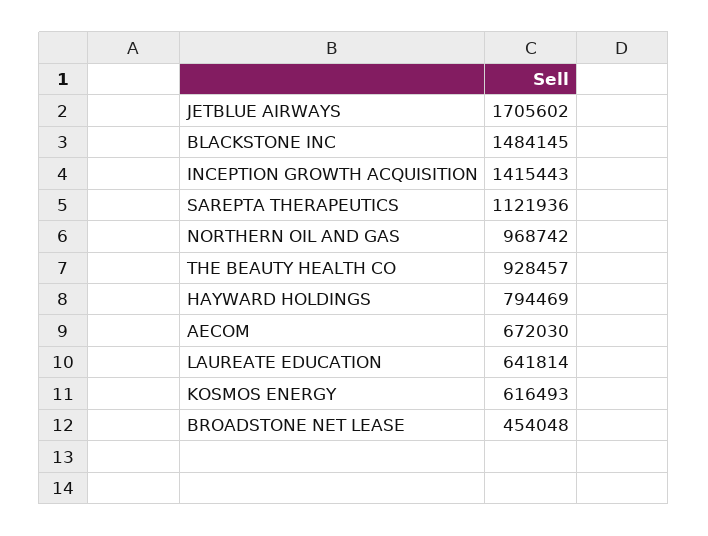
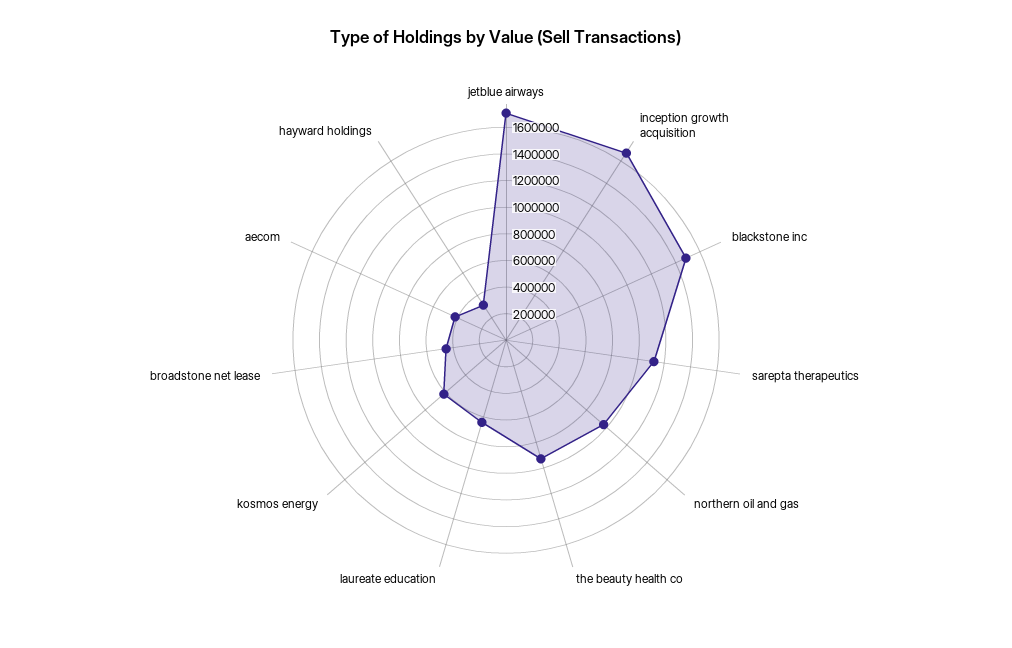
  {
    "JETBLUE AIRWAYS": 1705602,
    "BLACKSTONE INC": 1484145,
-   "INCEPTION GROWTH ACQUISITION": 1415443,
+   "INCEPTION GROWTH ACQUISITION": 1700000,
    "SAREPTA THERAPEUTICS": 1121936,
    "NORTHERN OIL AND GAS": 968742,
    "THE BEAUTY HEALTH CO": 928457,
-   "HAYWARD HOLDINGS": 794469,
+   "HAYWARD HOLDINGS": 300000,
-   "AECOM": 672030,
+   "AECOM": 400000,
    "LAUREATE EDUCATION": 641814,
    "KOSMOS ENERGY": 616493,
    "BROADSTONE NET LEASE": 454048
  }

